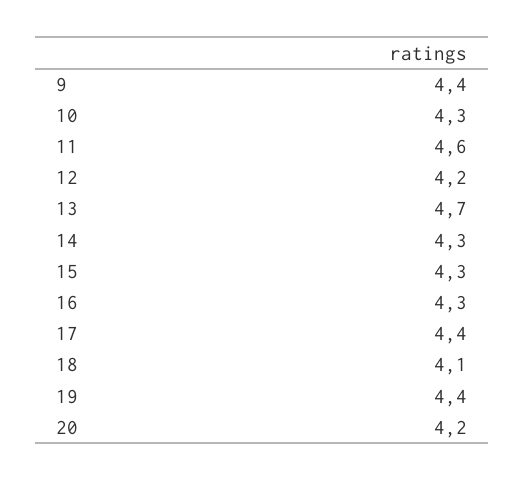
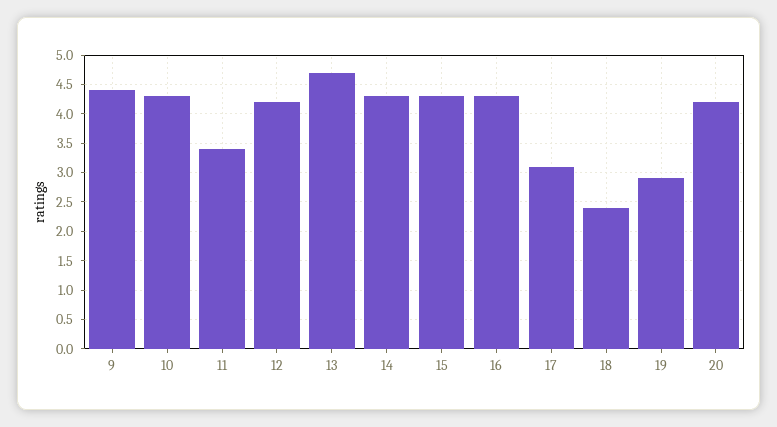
  {
    "9": 4.4,
    "10": 4.3,
-   "11": 4.6,
+   "11": 3.5,
    "12": 4.2,
    "13": 4.7,
    "14": 4.3,
    "15": 4.3,
    "16": 4.3,
-   "17": 4.4,
+   "17": 3,
-   "18": 4.1,
+   "18": 2.5,
-   "19": 4.4,
+   "19": 3,
    "20": 4.2
  }

